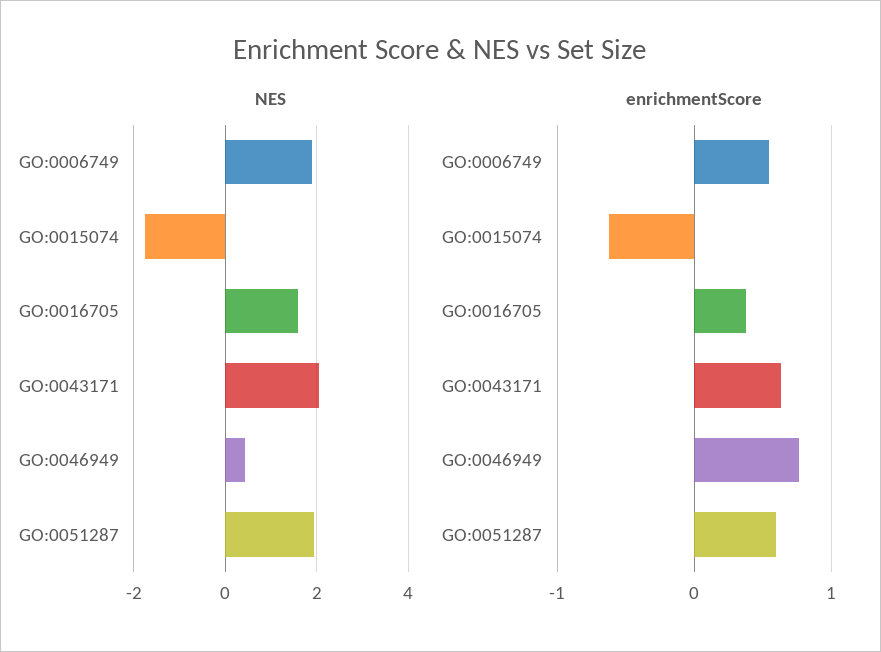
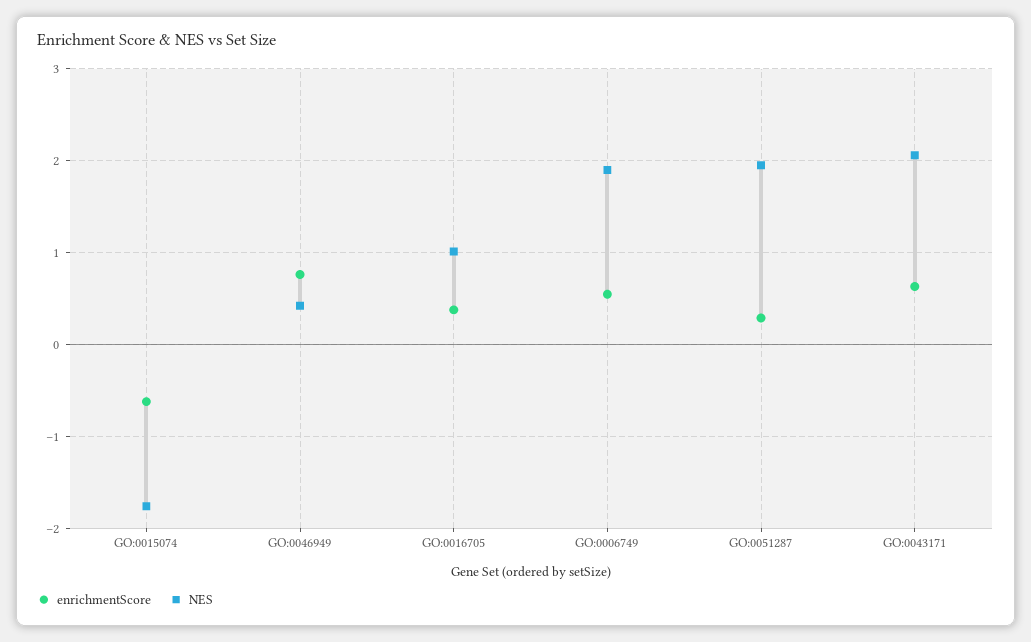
  {
    "NES": {
      "GO:0006749": 1.9,
      "GO:0015074": -1.8,
-     "GO:0016705": 1.6,
+     "GO:0016705": 1,
      "GO:0043171": 2.1,
      "GO:0046949": 0.4,
      "GO:0051287": 2
    },
    "enrichmentScore": {
      "GO:0006749": 0.5,
      "GO:0015074": -0.6,
      "GO:0016705": 0.4,
      "GO:0043171": 0.6,
      "GO:0046949": 0.8,
-     "GO:0051287": 0.6
+     "GO:0051287": 0.3
    }
  }

